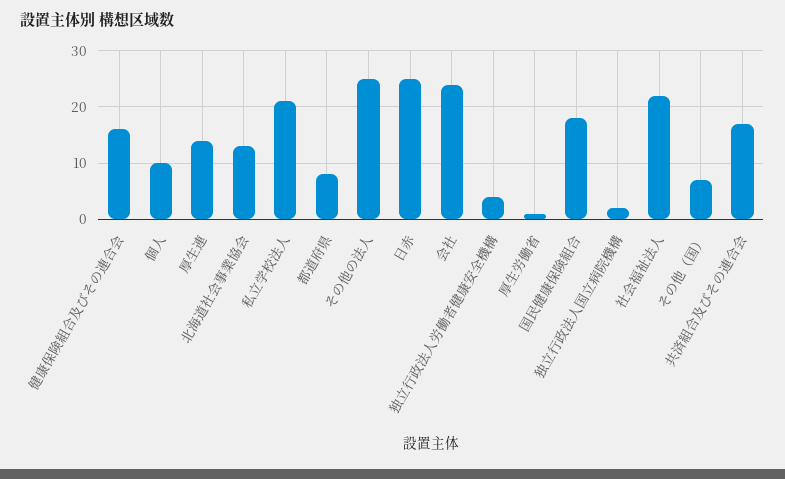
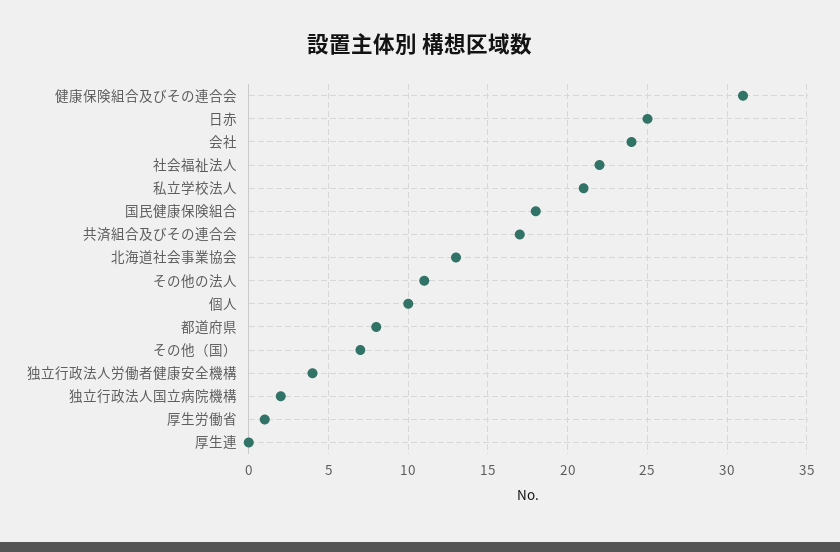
  {
-   "健康保険組合及びその連合会": 15,
+   "健康保険組合及びその連合会": 31,
    "個人": 10,
-   "厚生連": 15,
+   "厚生連": 0,
    "北海道社会事業協会": 13,
    "私立学校法人": 21,
    "都道府県": 8,
-   "その他の法人": 25,
+   "その他の法人": 11,
    "日赤": 25,
    "会社": 24,
    "独立行政法人労働者健康安全機構": 4,
    "厚生労働省": 1,
    "国民健康保険組合": 18,
    "独立行政法人国立病院機構": 2,
    "社会福祉法人": 22,
    "その他（国）": 7,
    "共済組合及びその連合会": 17
  }

